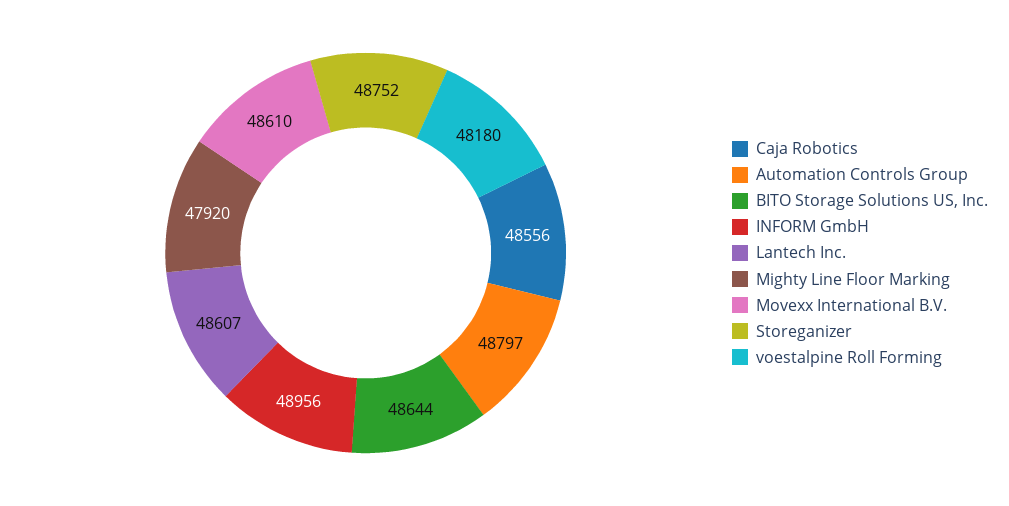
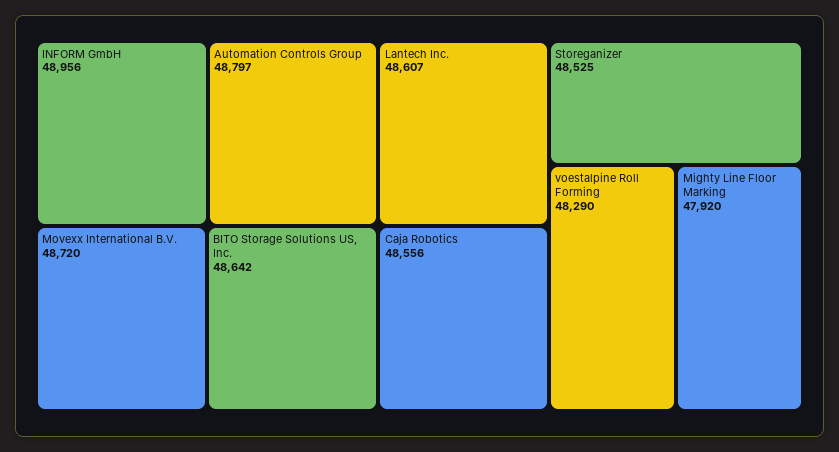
  {
    "Caja Robotics": 48556,
    "Automation Controls Group": 48797,
-   "BITO Storage Solutions US, Inc.": 48644,
+   "BITO Storage Solutions US, Inc.": 48642,
    "INFORM GmbH": 48956,
    "Lantech Inc.": 48607,
    "Mighty Line Floor Marking": 47920,
-   "Movexx International B.V.": 48610,
+   "Movexx International B.V.": 48720,
-   "Storeganizer": 48752,
+   "Storeganizer": 48525,
-   "voestalpine Roll Forming": 48180
+   "voestalpine Roll Forming": 48290
  }

